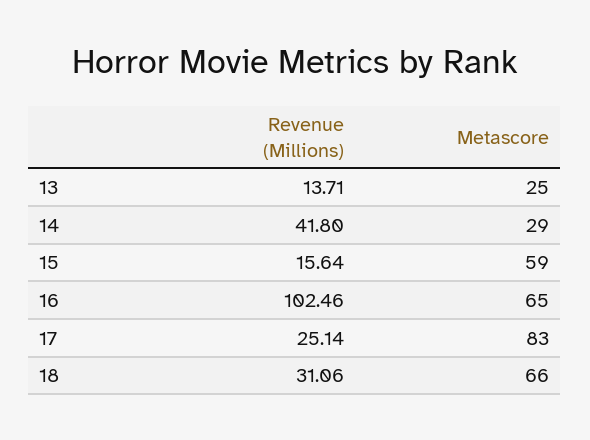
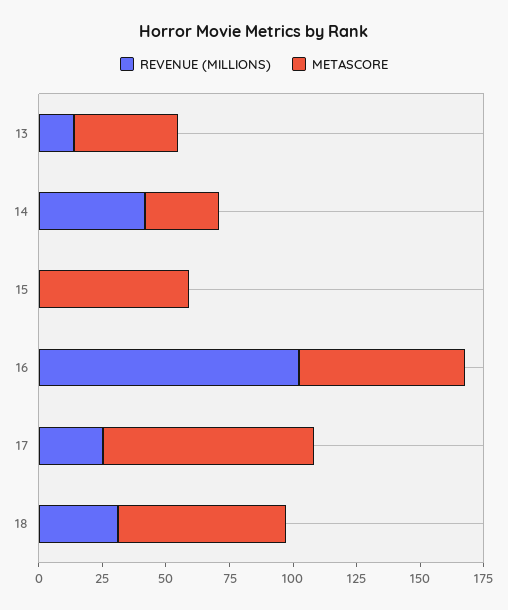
  {
    "Revenue (Millions)": {
      "13": 13.71,
      "14": 41.8,
-     "15": 15.64,
+     "15": 0,
      "16": 102.46,
      "17": 25.14,
      "18": 31.06
    },
    "Metascore": {
-     "13": 25,
+     "13": 40,
      "14": 29,
      "15": 59,
      "16": 65,
      "17": 83,
      "18": 66
    }
  }

